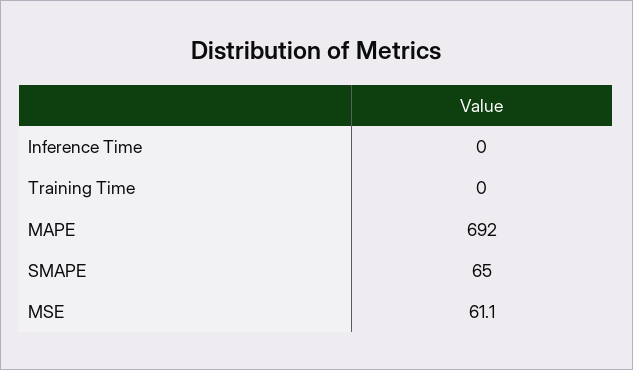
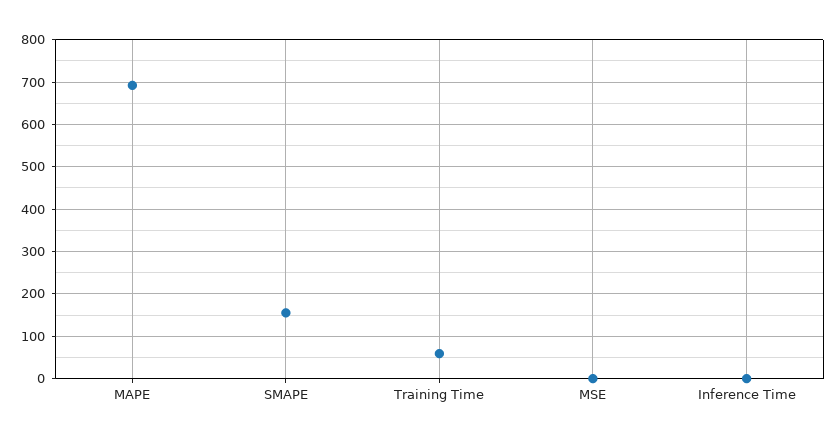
  {
    "Inference Time": 0,
-   "Training Time": 0,
+   "Training Time": 60,
    "MAPE": 692,
-   "SMAPE": 65,
+   "SMAPE": 160,
-   "MSE": 61.1
+   "MSE": 0
  }

